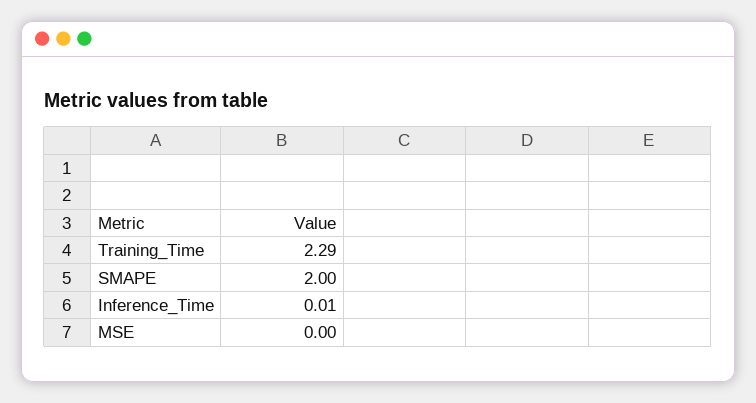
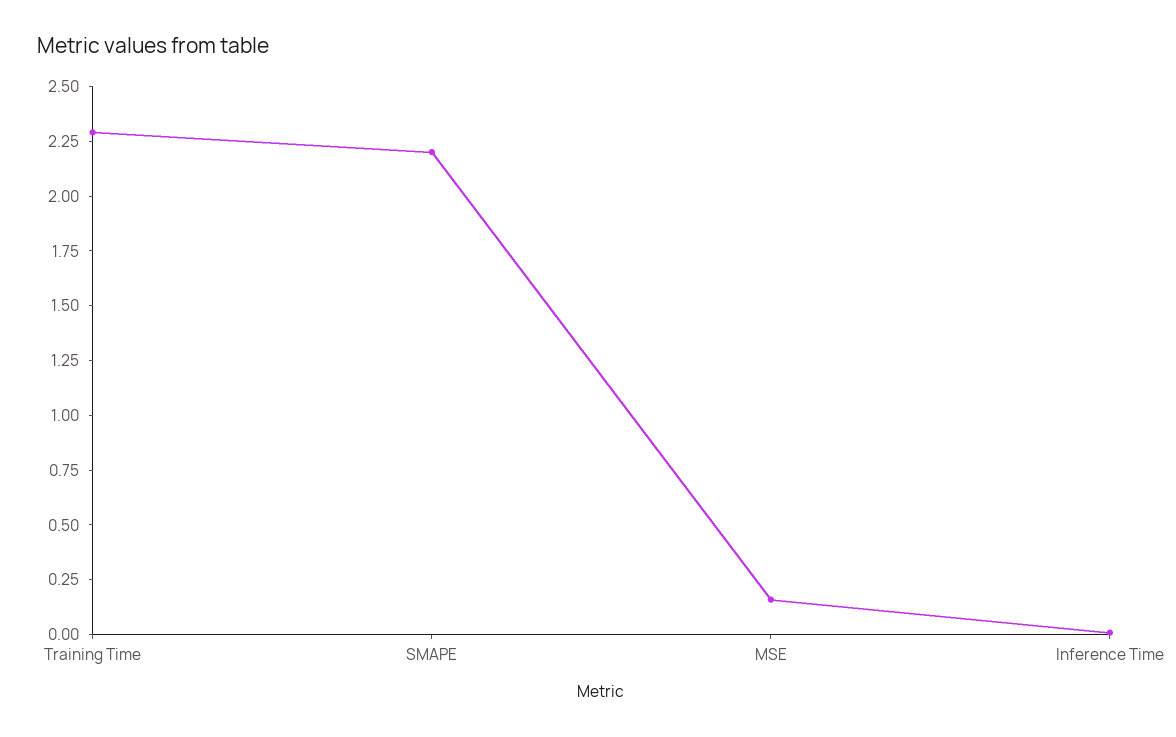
  {
    "Training_Time": 2.29,
-   "SMAPE": 2,
+   "SMAPE": 2.2,
    "Inference_Time": 0.01,
-   "MSE": 0
+   "MSE": 0.15
  }

